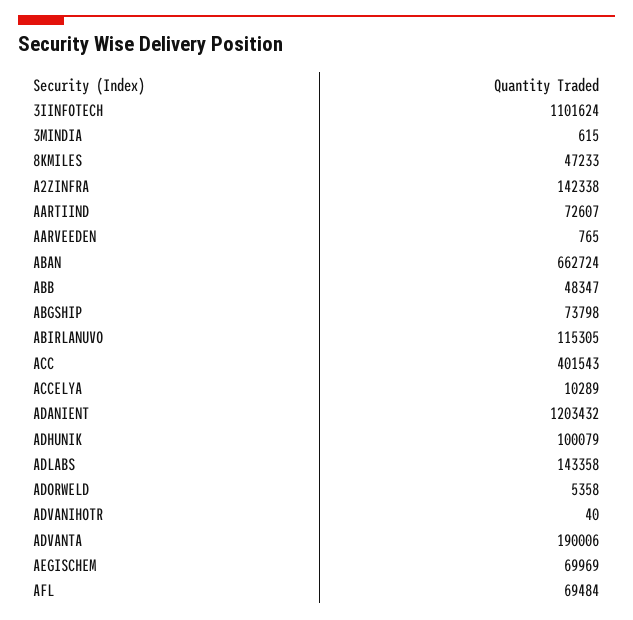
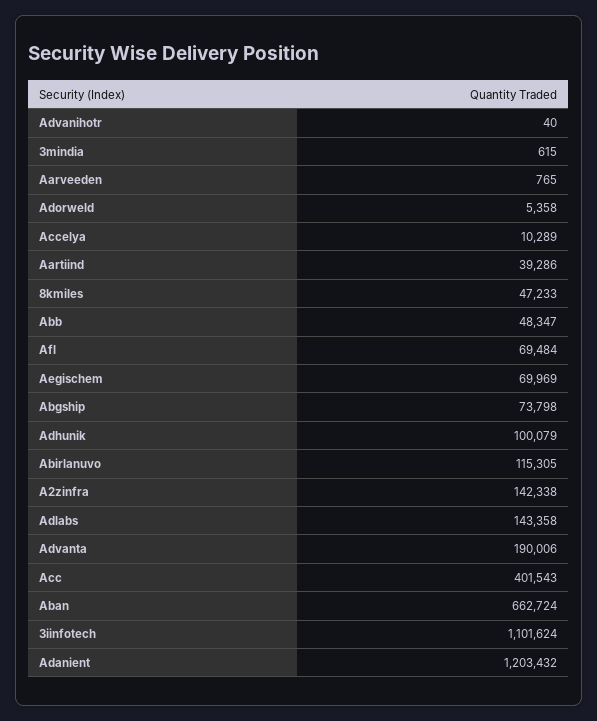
  {
    "3IINFOTECH": 1101624,
    "3MINDIA": 615,
    "8KMILES": 47233,
    "A2ZINFRA": 142338,
-   "AARTIIND": 72607,
+   "AARTIIND": 39286,
    "AARVEEDEN": 765,
    "ABAN": 662724,
    "ABB": 48347,
    "ABGSHIP": 73798,
    "ABIRLANUVO": 115305,
    "ACC": 401543,
    "ACCELYA": 10289,
    "ADANIENT": 1203432,
    "ADHUNIK": 100079,
    "ADLABS": 143358,
    "ADORWELD": 5358,
    "ADVANIHOTR": 40,
    "ADVANTA": 190006,
    "AEGISCHEM": 69969,
    "AFL": 69484
  }

